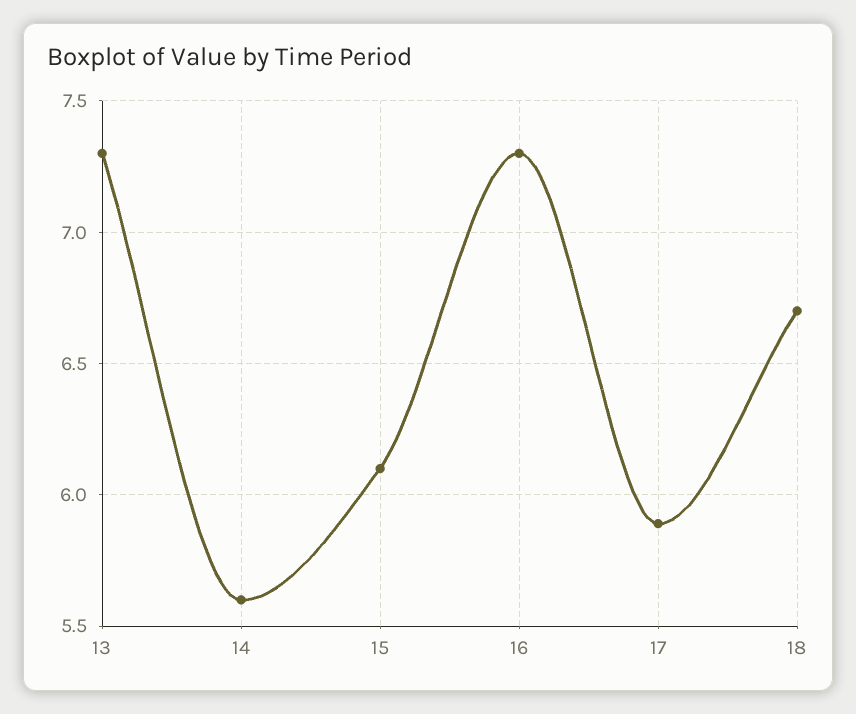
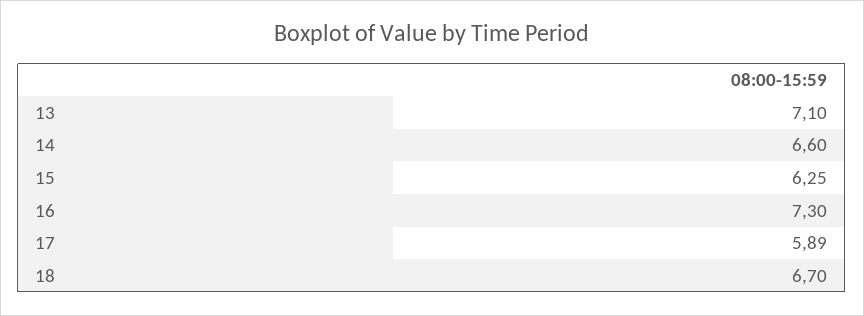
  {
-   "13": 7.3,
+   "13": 7.1,
-   "14": 5.6,
+   "14": 6.6,
-   "15": 6.1,
+   "15": 6.25,
    "16": 7.3,
    "17": 5.89,
    "18": 6.7
  }

